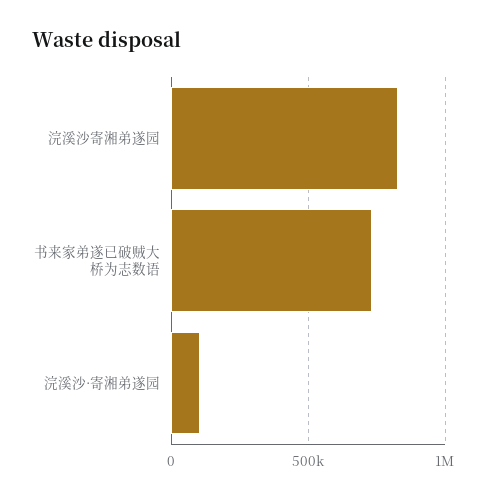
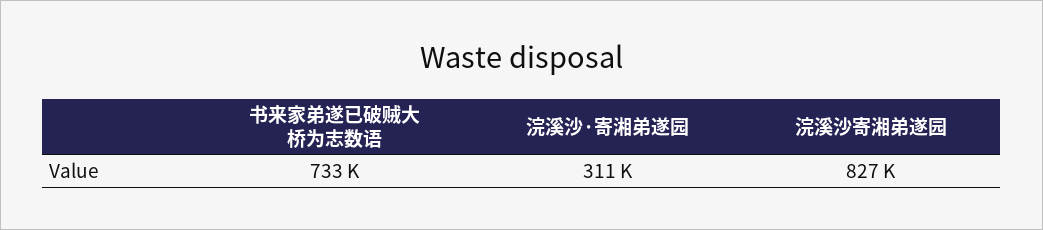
  {
    "浣溪沙寄湘弟遂园": 827000,
    "书来家弟遂已破贼大桥为志数语": 733000,
-   "浣溪沙·寄湘弟遂园": 100000
+   "浣溪沙·寄湘弟遂园": 311000
  }

